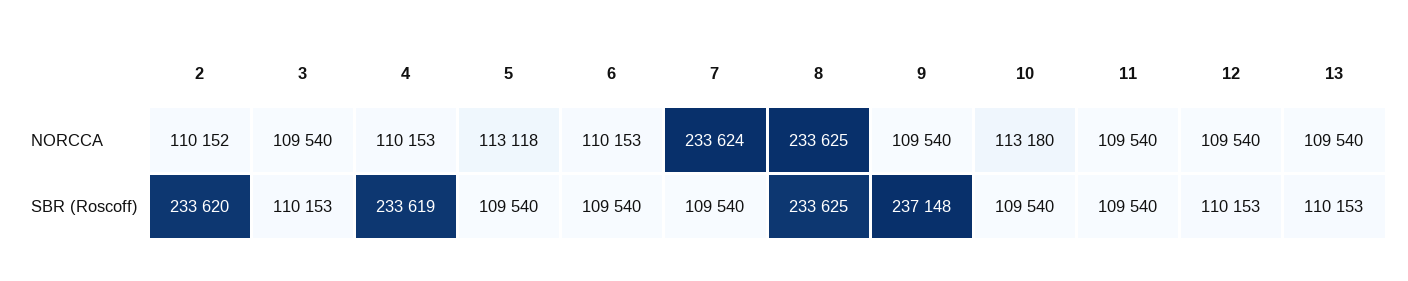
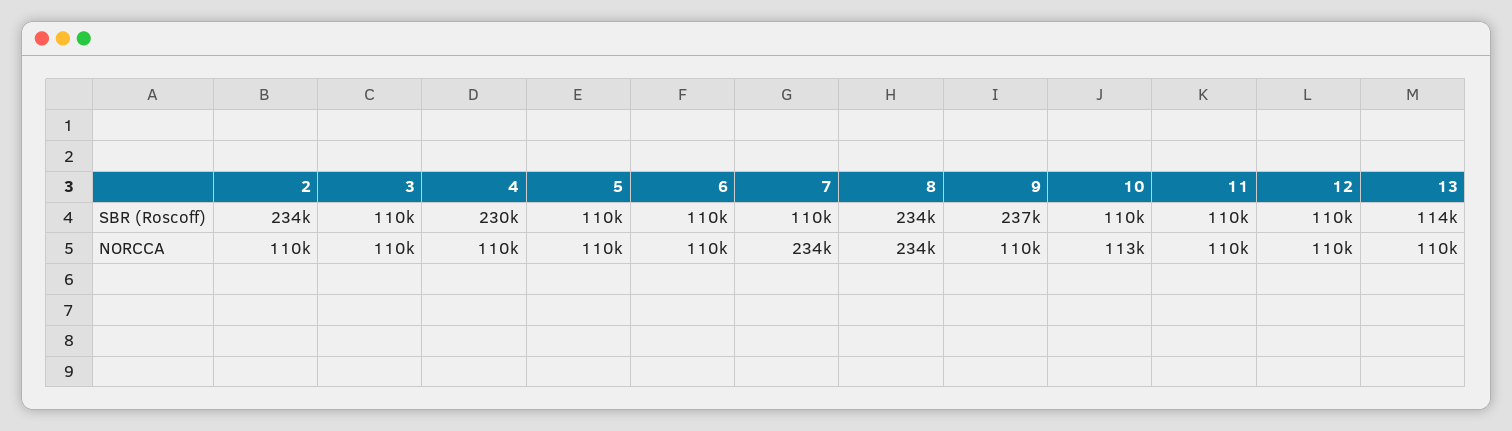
  {
    "2": {
      "NORCCA": 110152,
      "SBR (Roscoff)": 233620
    },
    "3": {
      "NORCCA": 109540,
      "SBR (Roscoff)": 110153
    },
    "4": {
      "NORCCA": 110153,
-     "SBR (Roscoff)": 233619
+     "SBR (Roscoff)": 230000
    },
    "5": {
-     "NORCCA": 113118,
+     "NORCCA": 110000,
      "SBR (Roscoff)": 109540
    },
    "6": {
      "NORCCA": 110153,
      "SBR (Roscoff)": 109540
    },
    "7": {
      "NORCCA": 233624,
      "SBR (Roscoff)": 109540
    },
    "8": {
      "NORCCA": 233625,
      "SBR (Roscoff)": 233625
    },
    "9": {
      "NORCCA": 109540,
      "SBR (Roscoff)": 237148
    },
    "10": {
      "NORCCA": 113180,
      "SBR (Roscoff)": 109540
    },
    "11": {
      "NORCCA": 109540,
      "SBR (Roscoff)": 109540
    },
    "12": {
      "NORCCA": 109540,
      "SBR (Roscoff)": 110153
    },
    "13": {
      "NORCCA": 109540,
-     "SBR (Roscoff)": 110153
+     "SBR (Roscoff)": 114000
    }
  }

